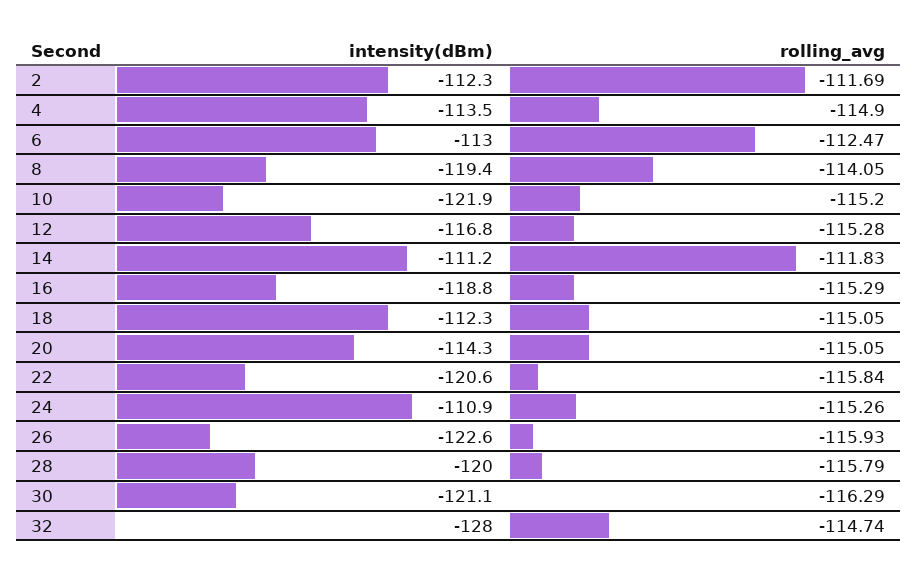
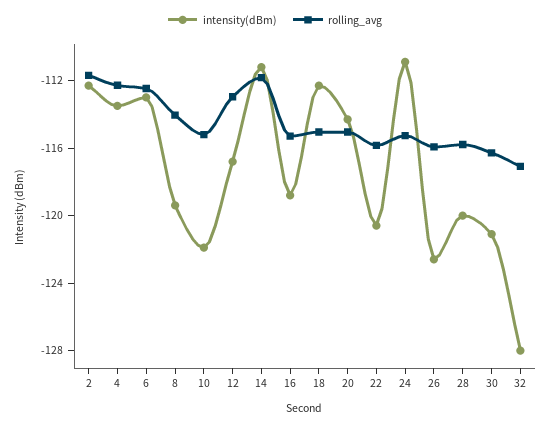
  {
    "intensity(dBm)": {
      "2": -112.3,
      "4": -113.5,
      "6": -113,
      "8": -119.4,
      "10": -121.9,
      "12": -116.8,
      "14": -111.2,
      "16": -118.8,
      "18": -112.3,
      "20": -114.3,
      "22": -120.6,
      "24": -110.9,
      "26": -122.6,
      "28": -120,
      "30": -121.1,
      "32": -128
    },
    "rolling_avg": {
      "2": -111.69,
-     "4": -114.9,
+     "4": -112,
      "6": -112.47,
      "8": -114.05,
      "10": -115.2,
-     "12": -115.28,
+     "12": -113,
      "14": -111.83,
      "16": -115.29,
      "18": -115.05,
      "20": -115.05,
      "22": -115.84,
      "24": -115.26,
      "26": -115.93,
      "28": -115.79,
      "30": -116.29,
-     "32": -114.74
+     "32": -117
    }
  }

